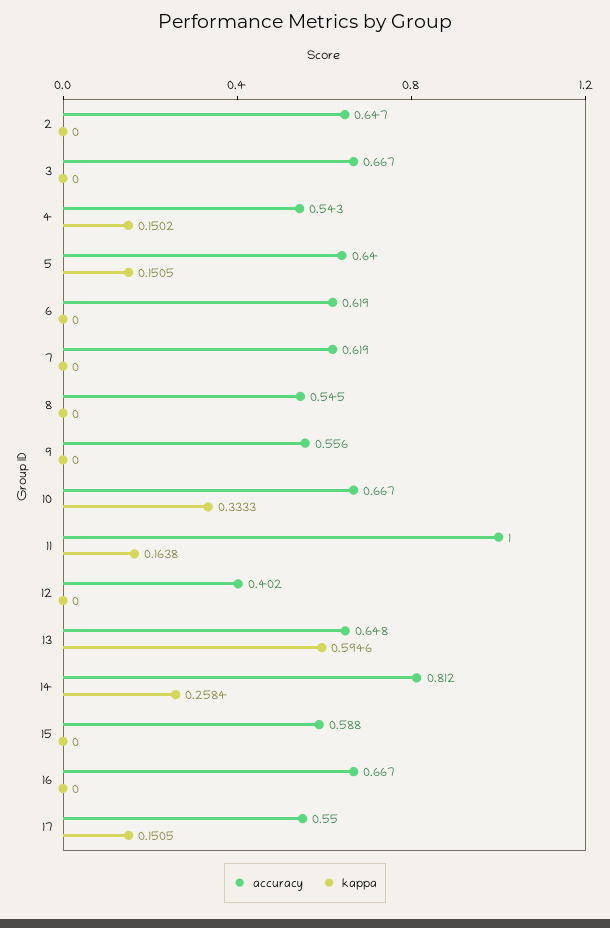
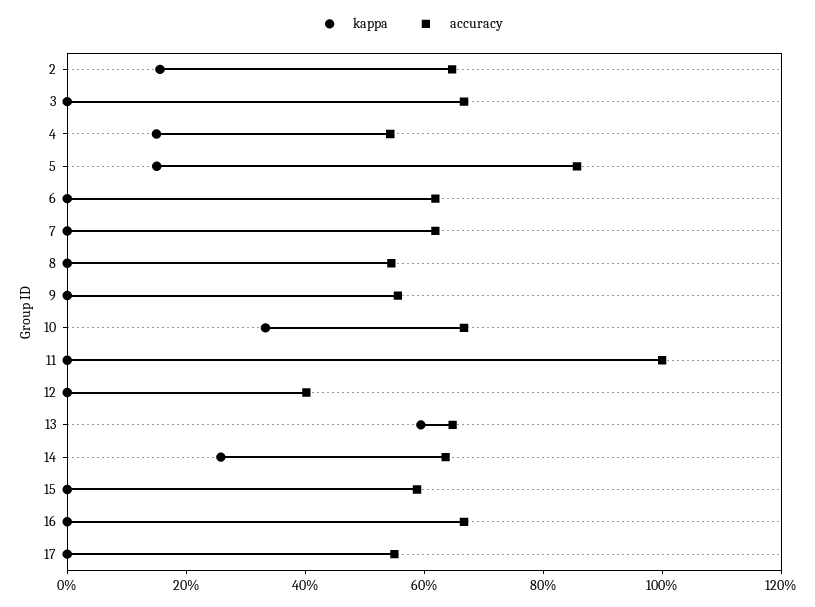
  {
    "accuracy": {
      "2": 0.647,
      "3": 0.667,
      "4": 0.543,
-     "5": 0.64,
+     "5": 0.85,
      "6": 0.619,
      "7": 0.619,
      "8": 0.545,
      "9": 0.556,
      "10": 0.667,
      "11": 1,
      "12": 0.402,
      "13": 0.648,
-     "14": 0.812,
+     "14": 0.65,
      "15": 0.588,
      "16": 0.667,
      "17": 0.55
    },
    "kappa": {
-     "2": 0,
+     "2": 0.15,
      "3": 0,
      "4": 0.1502,
      "5": 0.1505,
      "6": 0,
      "7": 0,
      "8": 0,
      "9": 0,
      "10": 0.3333,
-     "11": 0.1638,
+     "11": 0,
      "12": 0,
      "13": 0.5946,
      "14": 0.2584,
      "15": 0,
      "16": 0,
-     "17": 0.1505
+     "17": 0
    }
  }

